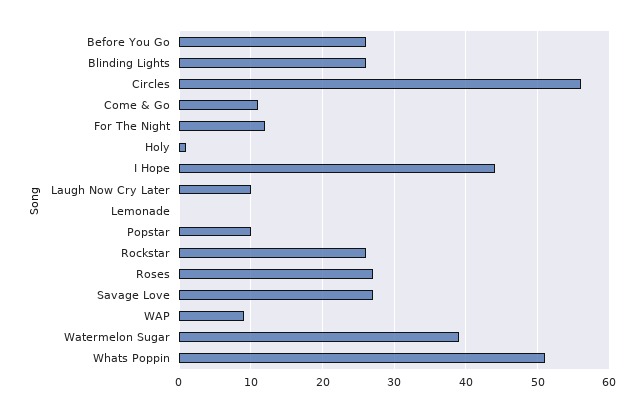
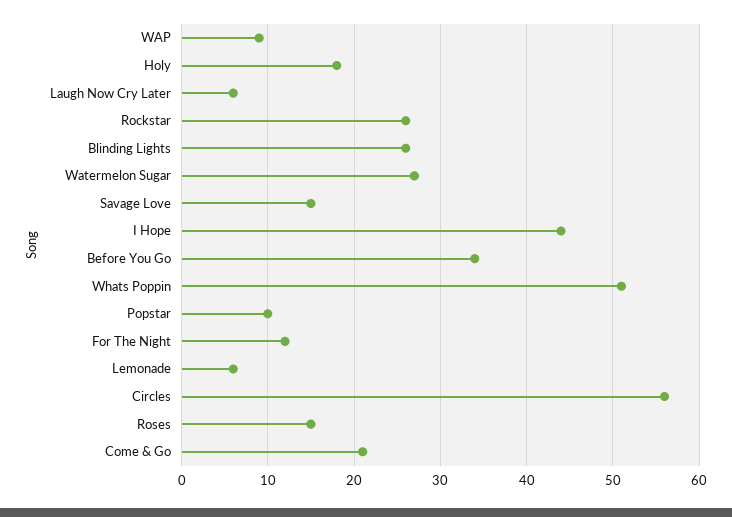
  {
-   "Before You Go": 26,
+   "Before You Go": 34,
    "Blinding Lights": 26,
    "Circles": 56,
-   "Come & Go": 11,
+   "Come & Go": 21,
    "For The Night": 12,
-   "Holy": 1,
+   "Holy": 18,
    "I Hope": 44,
-   "Laugh Now Cry Later": 10,
+   "Laugh Now Cry Later": 6,
-   "Lemonade": 0,
+   "Lemonade": 6,
    "Popstar": 10,
    "Rockstar": 26,
-   "Roses": 27,
+   "Roses": 15,
-   "Savage Love": 27,
+   "Savage Love": 15,
    "WAP": 9,
-   "Watermelon Sugar": 39,
+   "Watermelon Sugar": 27,
    "Whats Poppin": 51
  }

